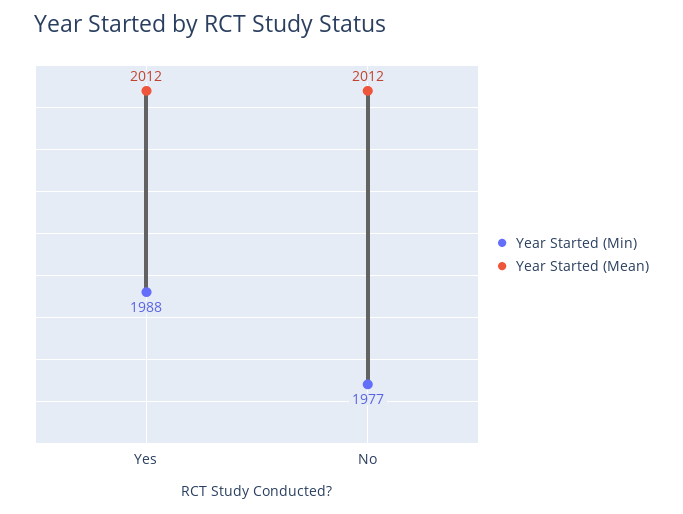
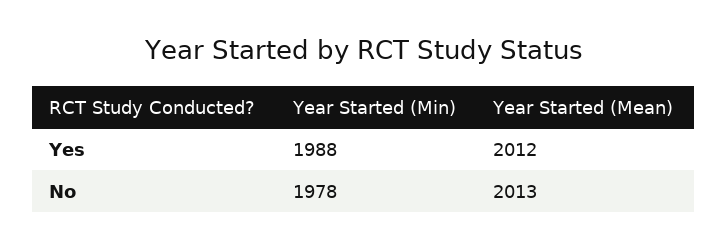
  {
    "Year Started (Min)": {
      "Yes": 1988,
-     "No": 1977
+     "No": 1978
    },
    "Year Started (Mean)": {
      "Yes": 2012,
-     "No": 2012
+     "No": 2013
    }
  }

